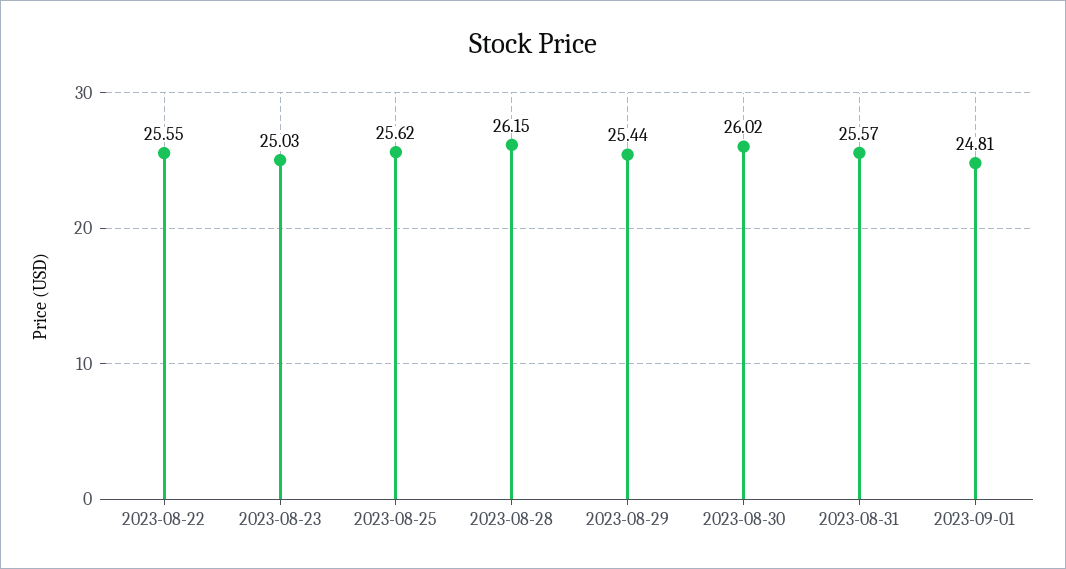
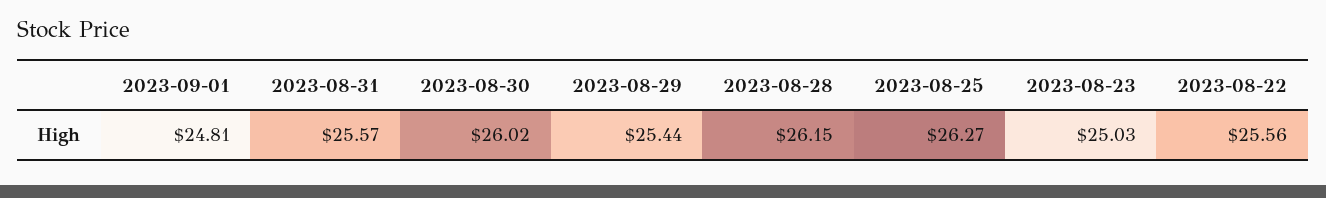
  {
-   "2023-08-22": 25.55,
+   "2023-08-22": 25.56,
    "2023-08-23": 25.03,
-   "2023-08-25": 25.62,
+   "2023-08-25": 26.27,
    "2023-08-28": 26.15,
    "2023-08-29": 25.44,
    "2023-08-30": 26.02,
    "2023-08-31": 25.57,
    "2023-09-01": 24.81
  }

